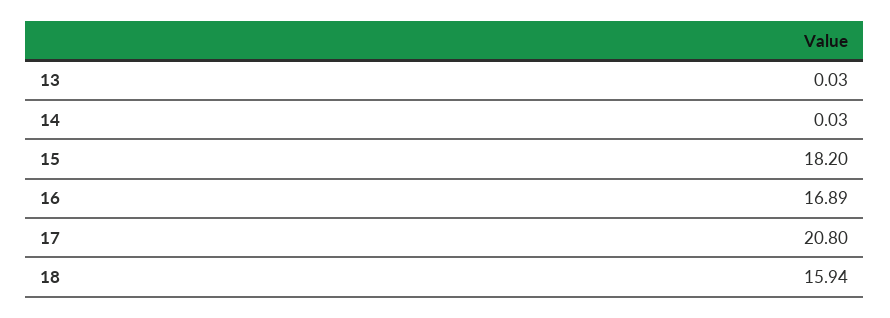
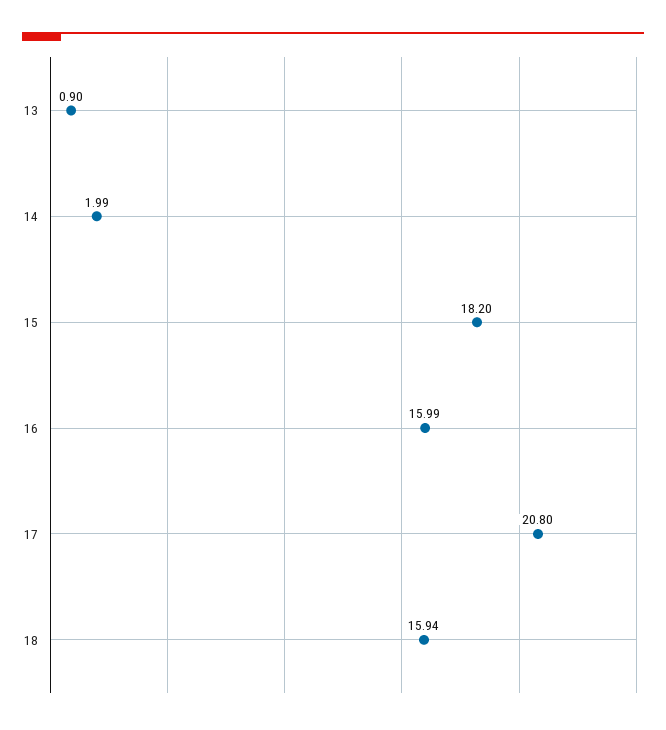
  {
-   "13": 0.03,
+   "13": 0.9,
-   "14": 0.03,
+   "14": 1.99,
    "15": 18.2,
-   "16": 16.89,
+   "16": 15.99,
    "17": 20.8,
    "18": 15.94
  }

